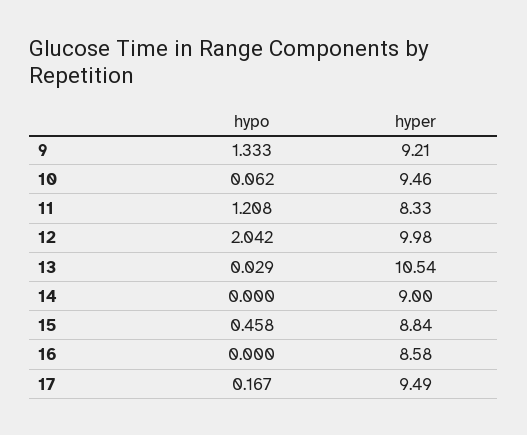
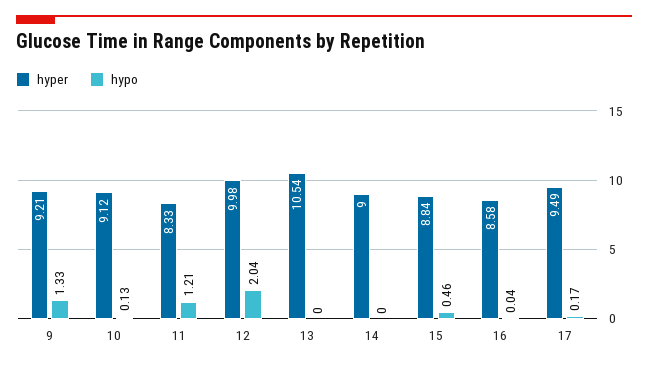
  {
    "hypo": {
      "9": 1.333,
-     "10": 0.062,
+     "10": 0.13,
      "11": 1.208,
      "12": 2.042,
-     "13": 0.029,
+     "13": 0,
      "14": 0,
      "15": 0.458,
-     "16": 0,
+     "16": 0.04,
      "17": 0.167
    },
    "hyper": {
      "9": 9.21,
-     "10": 9.46,
+     "10": 9.12,
      "11": 8.33,
      "12": 9.98,
      "13": 10.54,
      "14": 9,
      "15": 8.84,
      "16": 8.58,
      "17": 9.49
    }
  }

